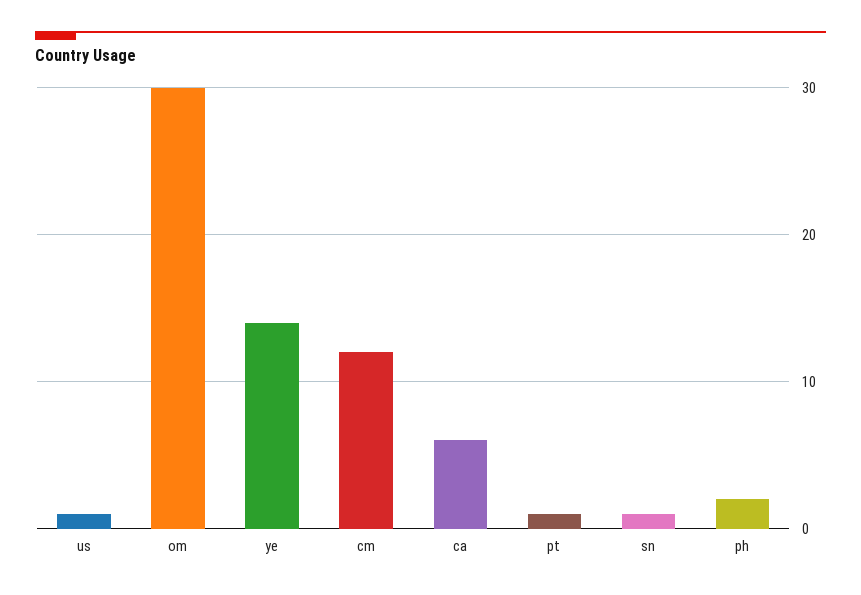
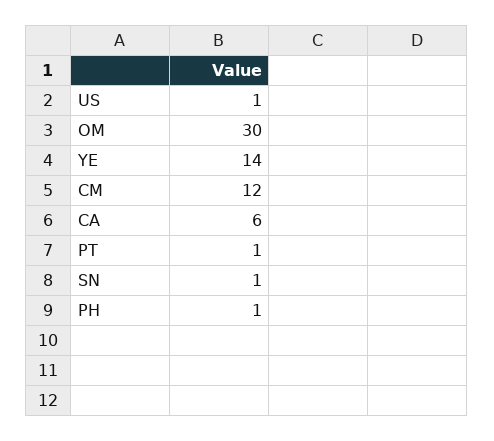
  {
    "us": 1,
    "om": 30,
    "ye": 14,
    "cm": 12,
    "ca": 6,
    "pt": 1,
    "sn": 1,
-   "ph": 2
+   "ph": 1
  }

